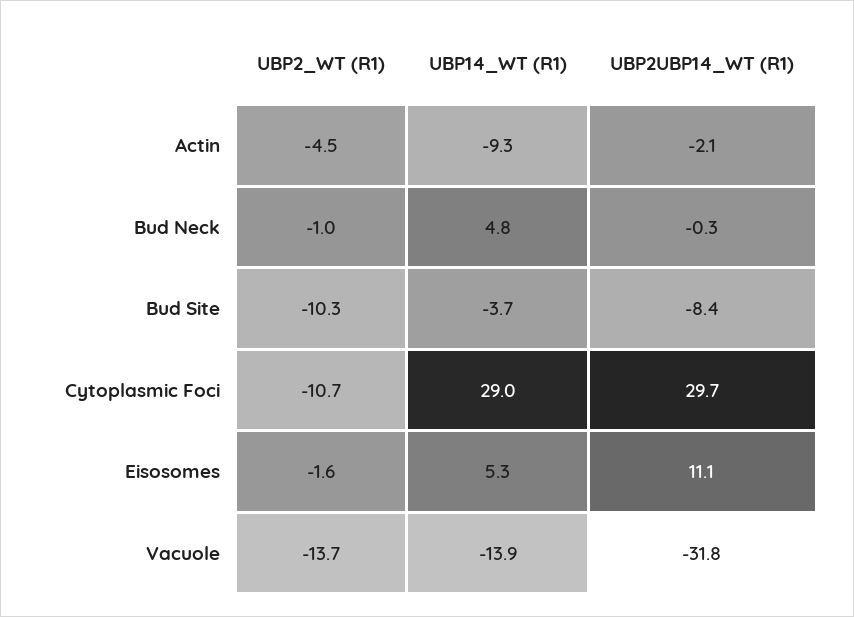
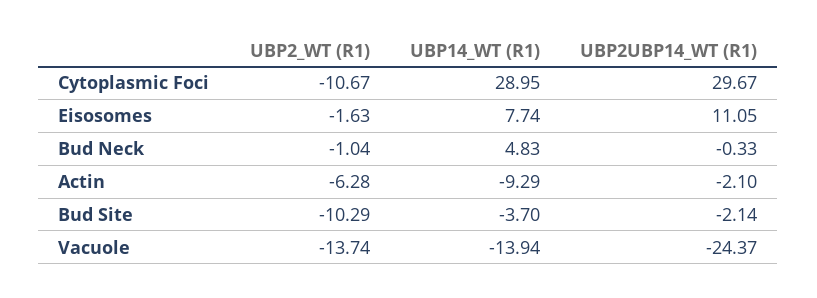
  {
    "UBP2_WT (R1)": {
-     "Actin": -4.5,
+     "Actin": -6.28,
      "Bud Neck": -1.04,
      "Bud Site": -10.29,
      "Cytoplasmic Foci": -10.67,
      "Eisosomes": -1.63,
      "Vacuole": -13.74
    },
    "UBP14_WT (R1)": {
      "Actin": -9.29,
      "Bud Neck": 4.83,
      "Bud Site": -3.7,
      "Cytoplasmic Foci": 28.95,
-     "Eisosomes": 5.3,
+     "Eisosomes": 7.74,
      "Vacuole": -13.94
    },
    "UBP2UBP14_WT (R1)": {
      "Actin": -2.1,
      "Bud Neck": -0.33,
-     "Bud Site": -8.4,
+     "Bud Site": -2.14,
      "Cytoplasmic Foci": 29.67,
      "Eisosomes": 11.05,
-     "Vacuole": -31.8
+     "Vacuole": -24.37
    }
  }

